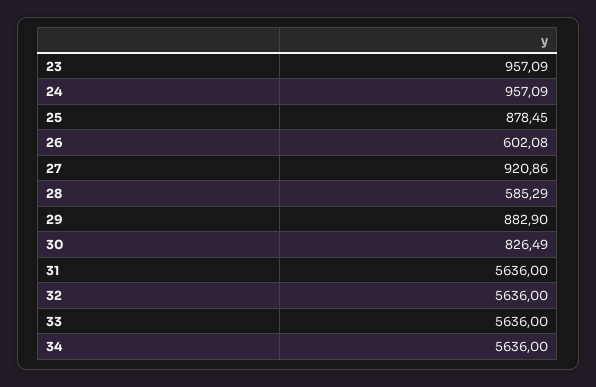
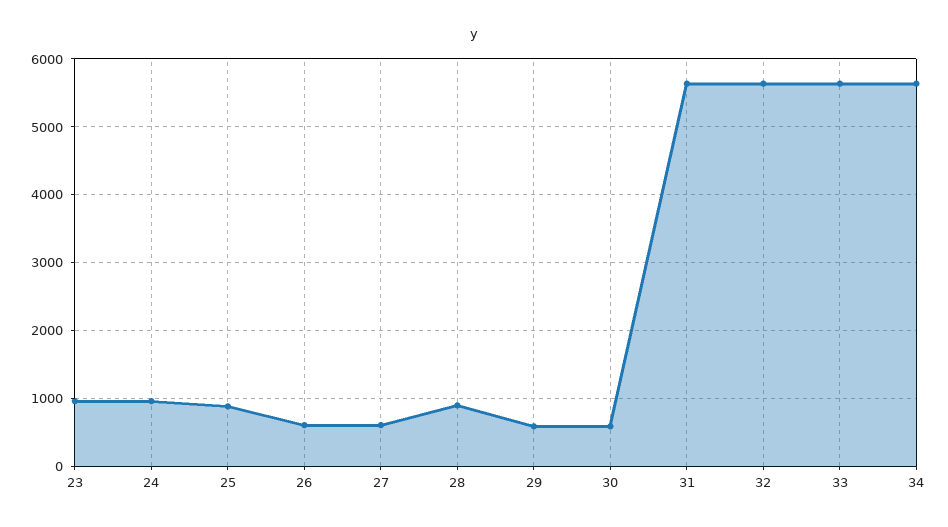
  {
    "23": 957.09,
    "24": 957.09,
    "25": 878.45,
    "26": 602.08,
-   "27": 920.86,
+   "27": 600,
-   "28": 585.29,
+   "28": 900,
-   "29": 882.9,
+   "29": 600,
-   "30": 826.49,
+   "30": 600,
    "31": 5636,
    "32": 5636,
    "33": 5636,
    "34": 5636
  }

